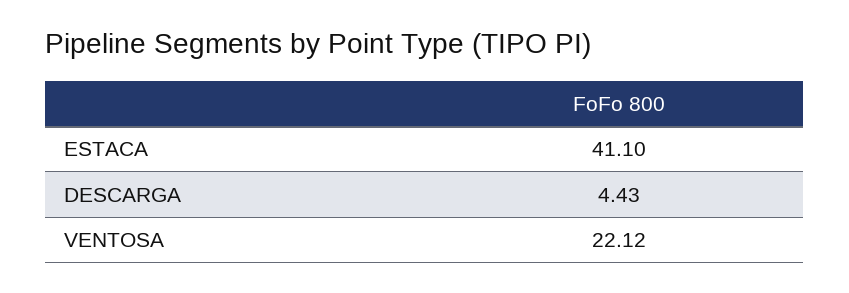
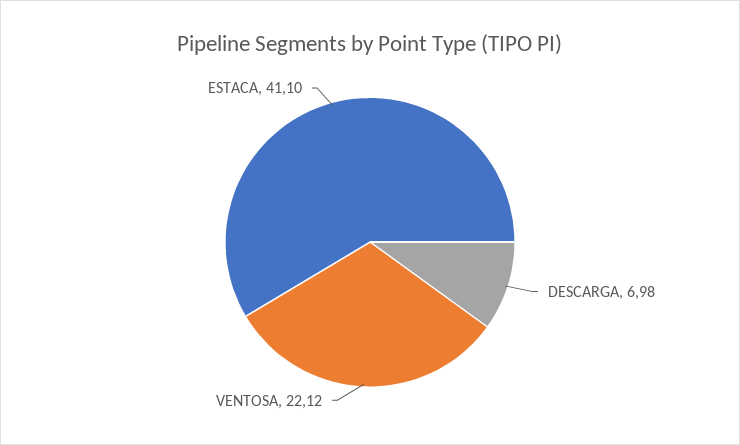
  {
    "ESTACA": 41.1,
-   "DESCARGA": 4.43,
+   "DESCARGA": 6.98,
    "VENTOSA": 22.12
  }

